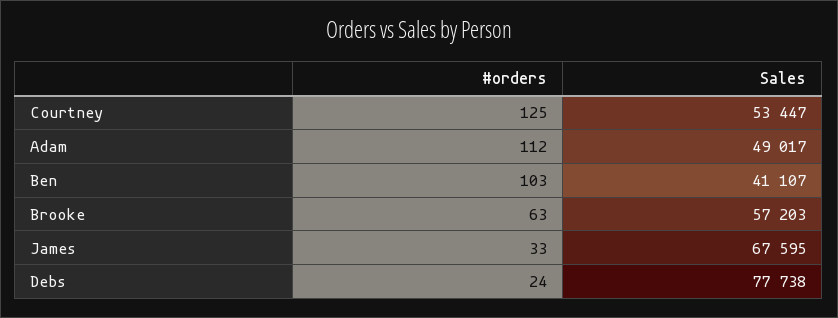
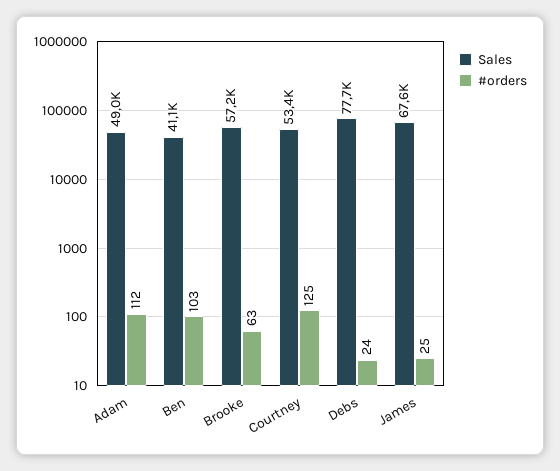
  {
    "#orders": {
      "Courtney": 125,
      "Adam": 112,
      "Ben": 103,
      "Brooke": 63,
-     "James": 33,
+     "James": 25,
      "Debs": 24
    },
    "Sales": {
      "Courtney": 53447,
      "Adam": 49017,
      "Ben": 41107,
      "Brooke": 57203,
      "James": 67595,
      "Debs": 77738
    }
  }

